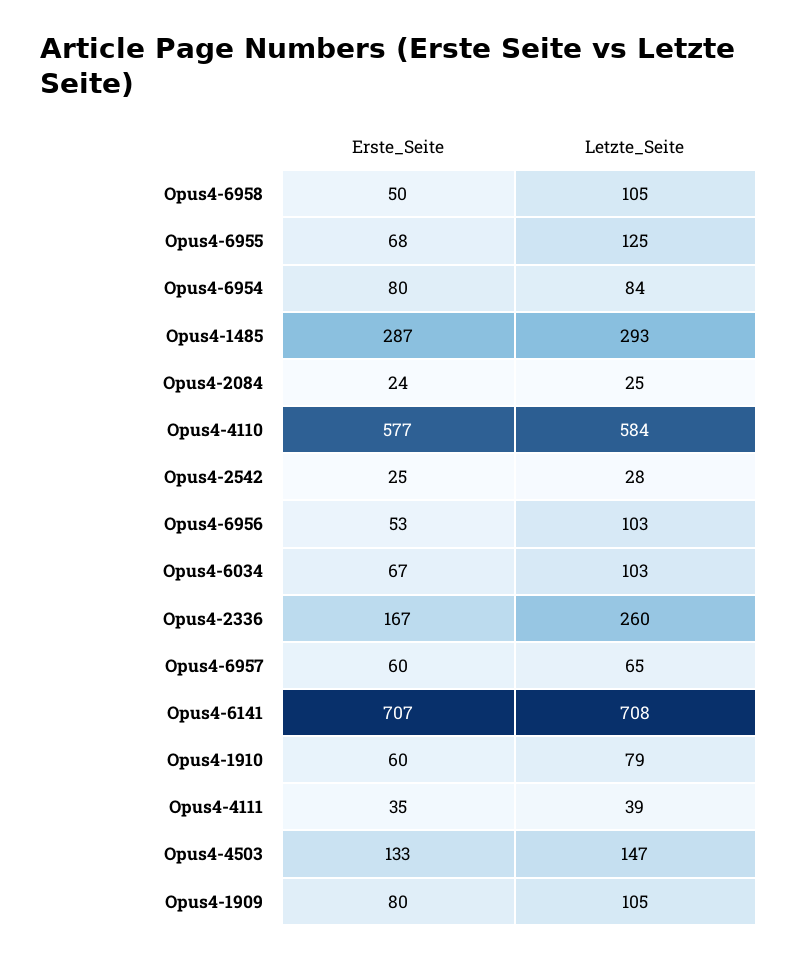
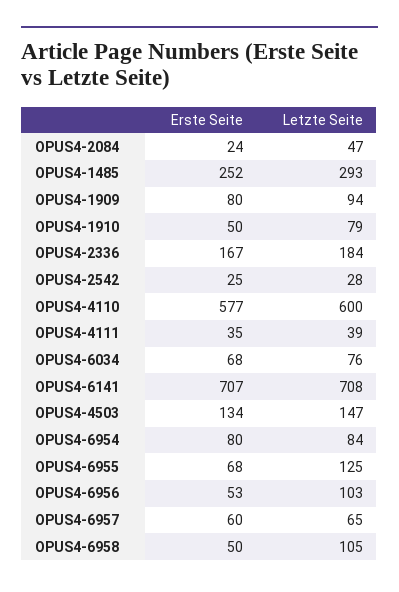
  {
    "Erste_Seite": {
      "Opus4-6958": 50,
      "Opus4-6955": 68,
      "Opus4-6954": 80,
-     "Opus4-1485": 287,
+     "Opus4-1485": 252,
      "Opus4-2084": 24,
      "Opus4-4110": 577,
      "Opus4-2542": 25,
      "Opus4-6956": 53,
-     "Opus4-6034": 67,
+     "Opus4-6034": 68,
      "Opus4-2336": 167,
      "Opus4-6957": 60,
      "Opus4-6141": 707,
-     "Opus4-1910": 60,
+     "Opus4-1910": 50,
      "Opus4-4111": 35,
-     "Opus4-4503": 133,
+     "Opus4-4503": 134,
      "Opus4-1909": 80
    },
    "Letzte_Seite": {
      "Opus4-6958": 105,
      "Opus4-6955": 125,
      "Opus4-6954": 84,
      "Opus4-1485": 293,
-     "Opus4-2084": 25,
+     "Opus4-2084": 47,
-     "Opus4-4110": 584,
+     "Opus4-4110": 600,
      "Opus4-2542": 28,
      "Opus4-6956": 103,
-     "Opus4-6034": 103,
+     "Opus4-6034": 76,
-     "Opus4-2336": 260,
+     "Opus4-2336": 184,
      "Opus4-6957": 65,
      "Opus4-6141": 708,
      "Opus4-1910": 79,
      "Opus4-4111": 39,
      "Opus4-4503": 147,
-     "Opus4-1909": 105
+     "Opus4-1909": 94
    }
  }

